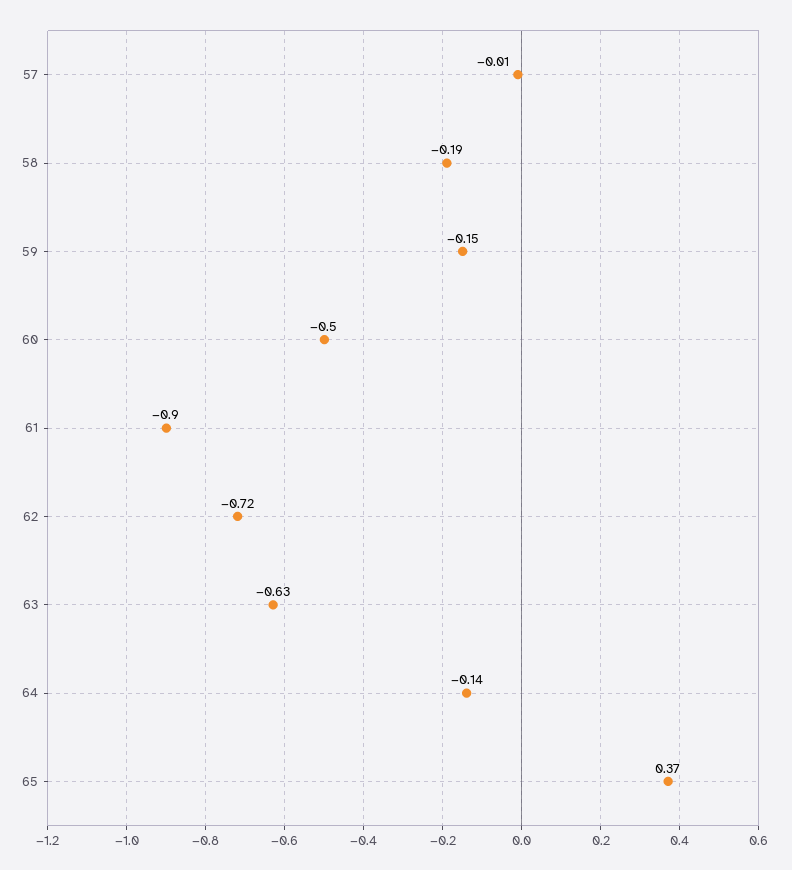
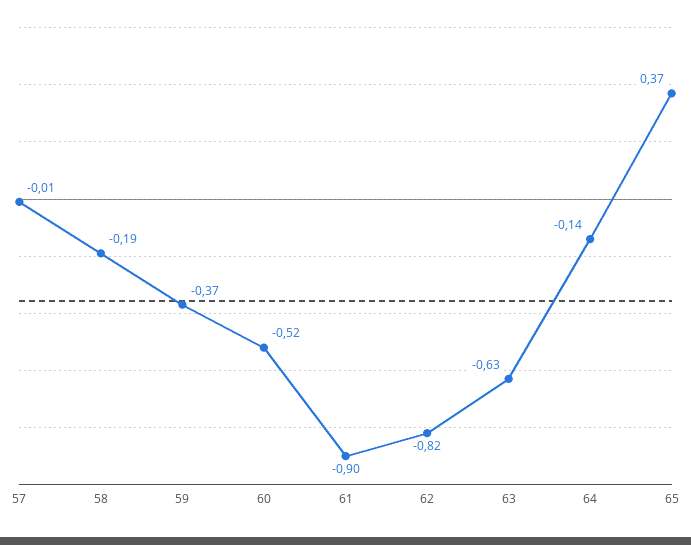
  {
    "57": -0.01,
    "58": -0.19,
-   "59": -0.15,
+   "59": -0.37,
-   "60": -0.5,
+   "60": -0.52,
    "61": -0.9,
-   "62": -0.72,
+   "62": -0.82,
    "63": -0.63,
    "64": -0.14,
    "65": 0.37
  }

